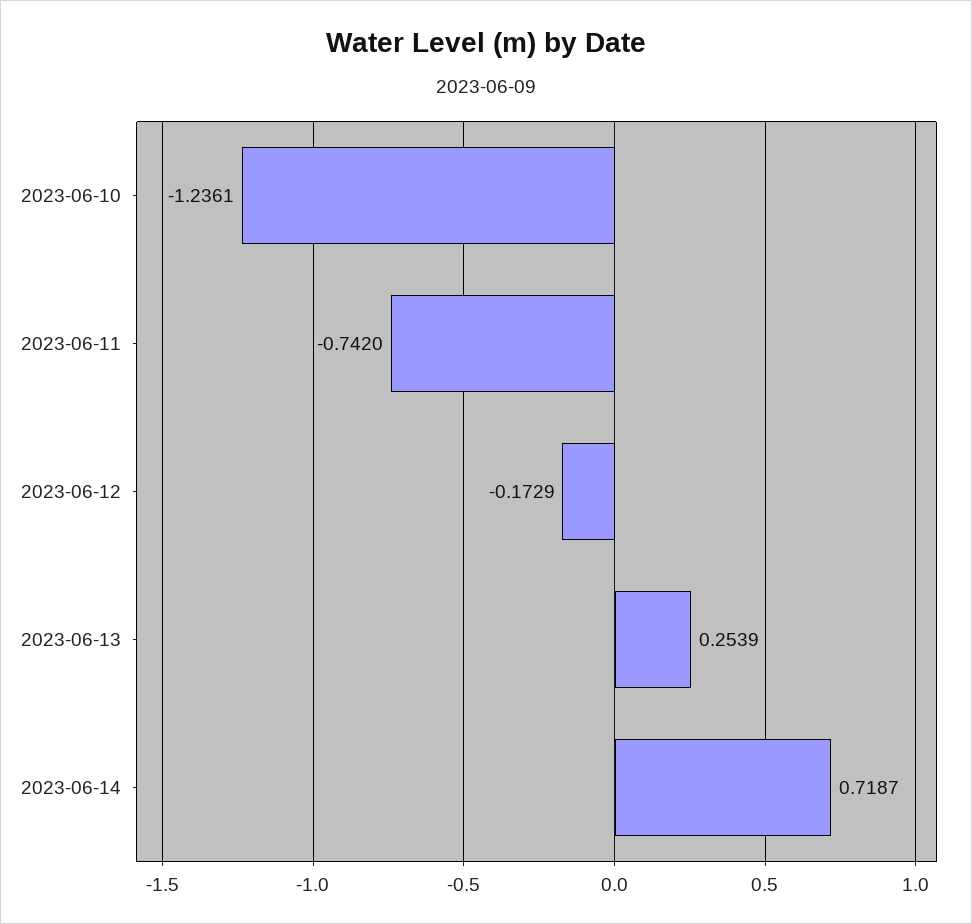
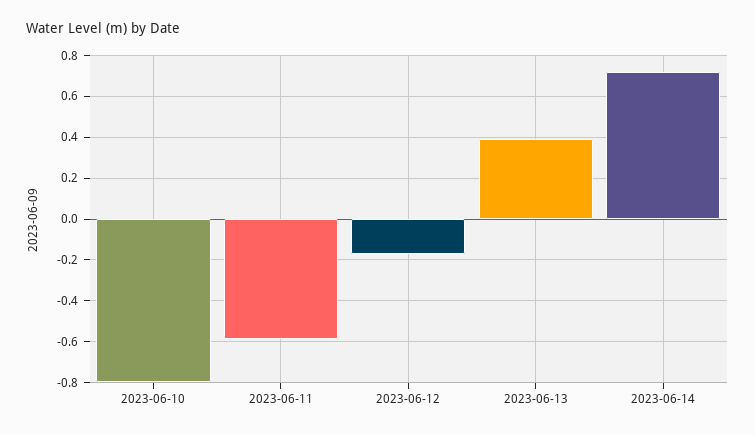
  {
-   "2023-06-10": -1.2361,
+   "2023-06-10": -0.8,
-   "2023-06-11": -0.742,
+   "2023-06-11": -0.6,
    "2023-06-12": -0.1729,
-   "2023-06-13": 0.2539,
+   "2023-06-13": 0.4,
    "2023-06-14": 0.7187
  }

